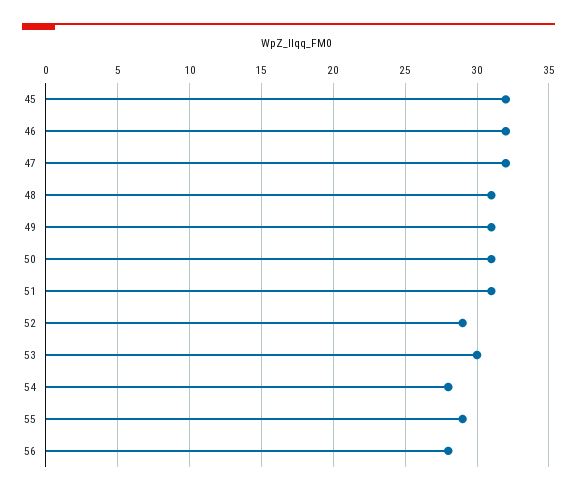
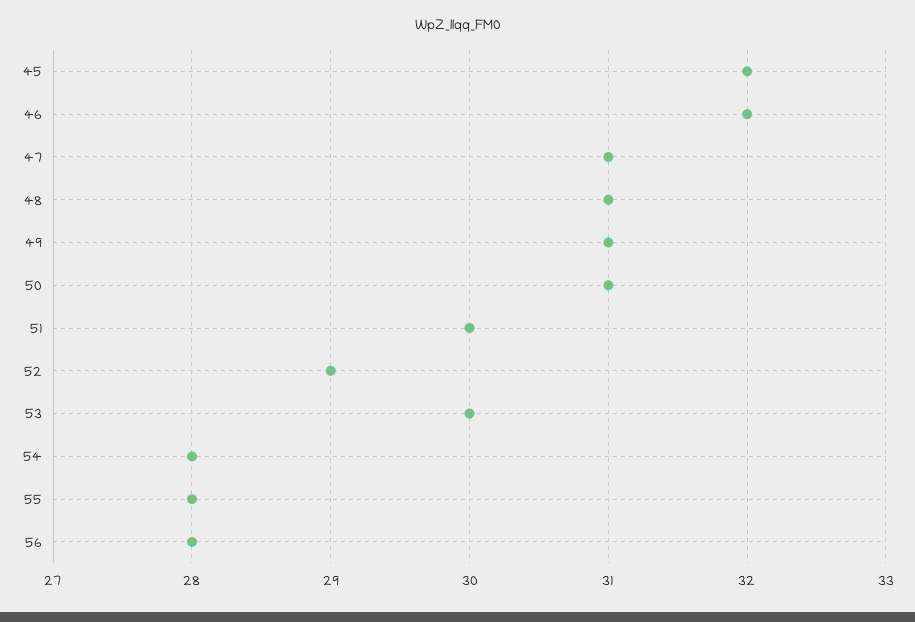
  {
    "45": 32,
    "46": 32,
-   "47": 32,
+   "47": 31,
    "48": 31,
    "49": 31,
    "50": 31,
-   "51": 31,
+   "51": 30,
    "52": 29,
    "53": 30,
    "54": 28,
-   "55": 29,
+   "55": 28,
    "56": 28
  }

